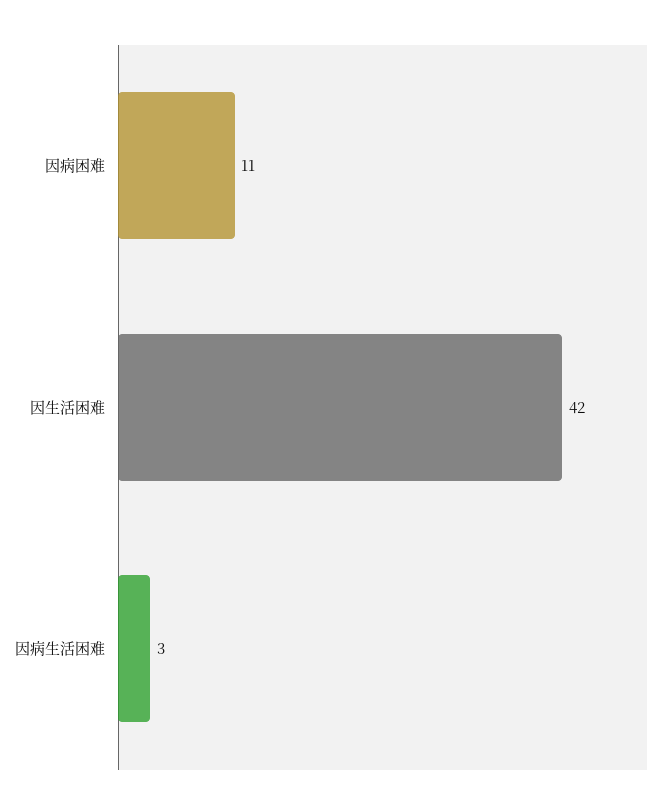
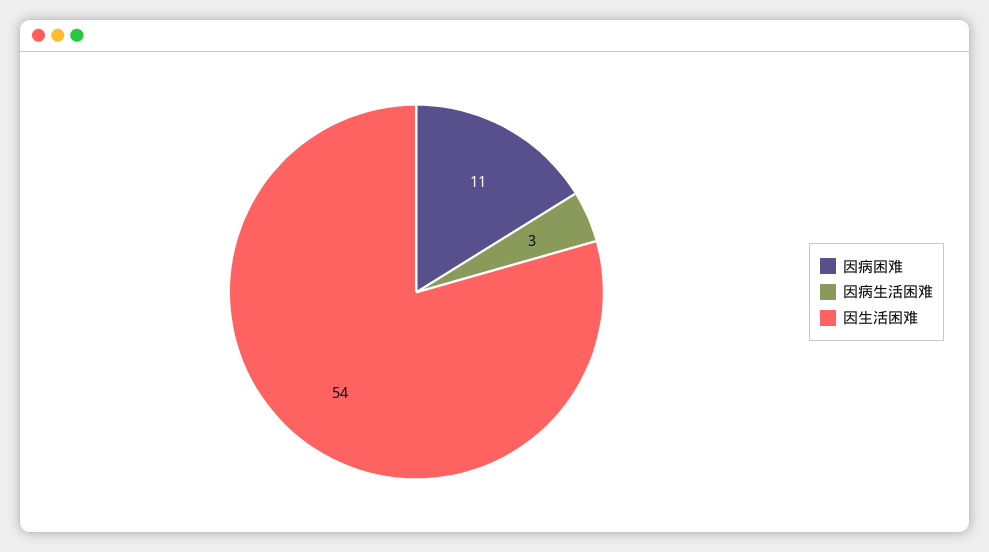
  {
    "因病困难": 11,
-   "因生活困难": 42,
+   "因生活困难": 54,
    "因病生活困难": 3
  }

